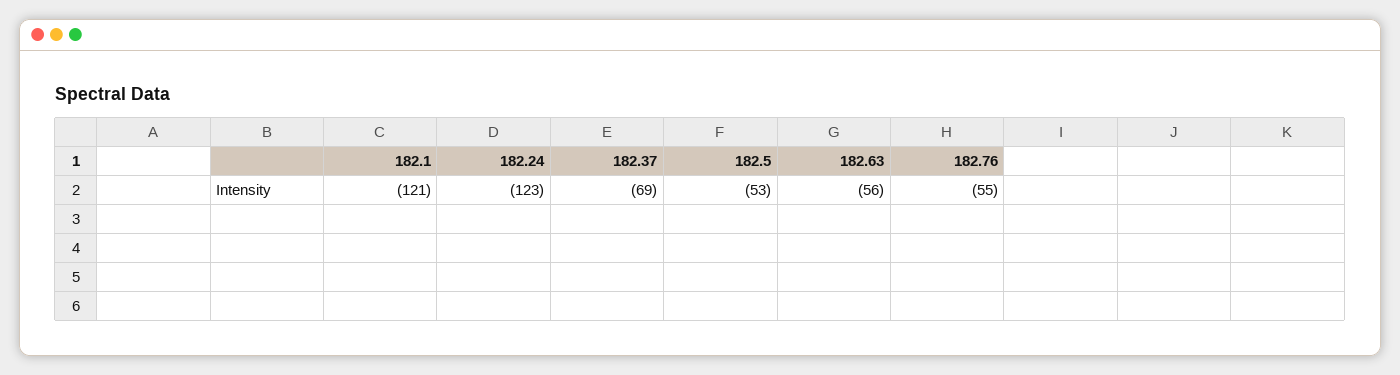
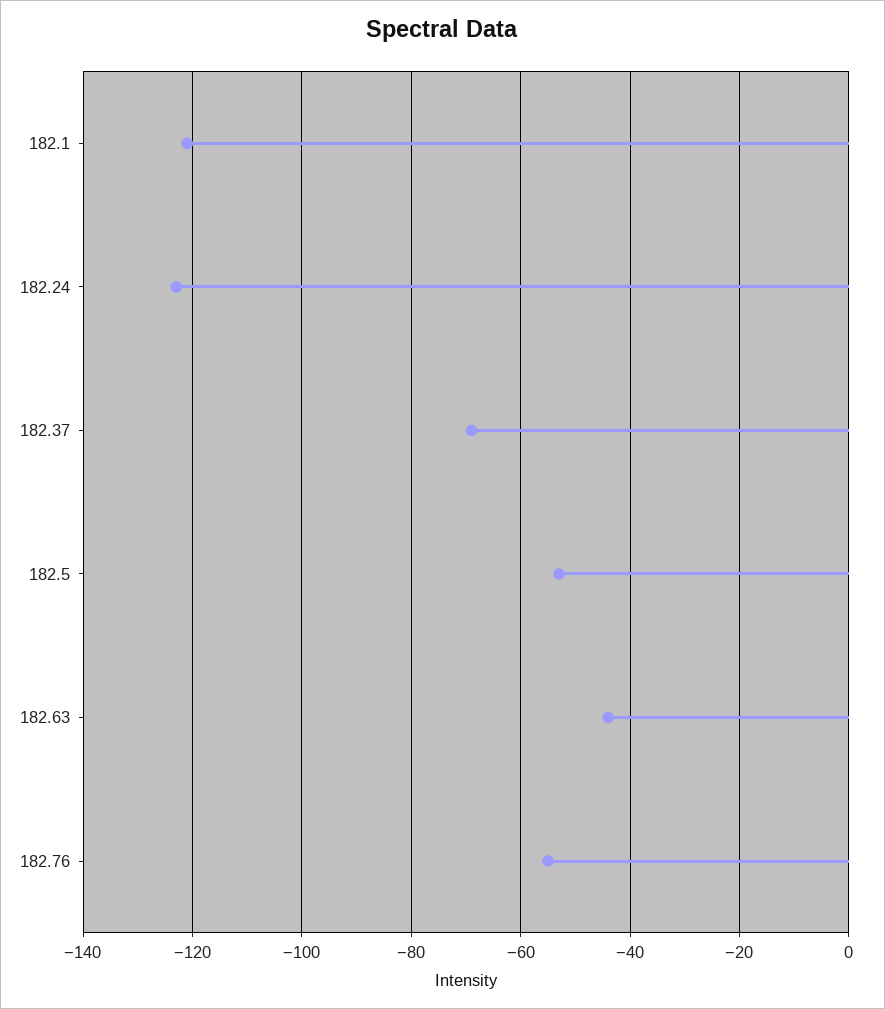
  {
    "182.1": -121,
    "182.24": -123,
    "182.37": -69,
    "182.5": -53,
-   "182.63": -56,
+   "182.63": -45,
    "182.76": -55
  }

